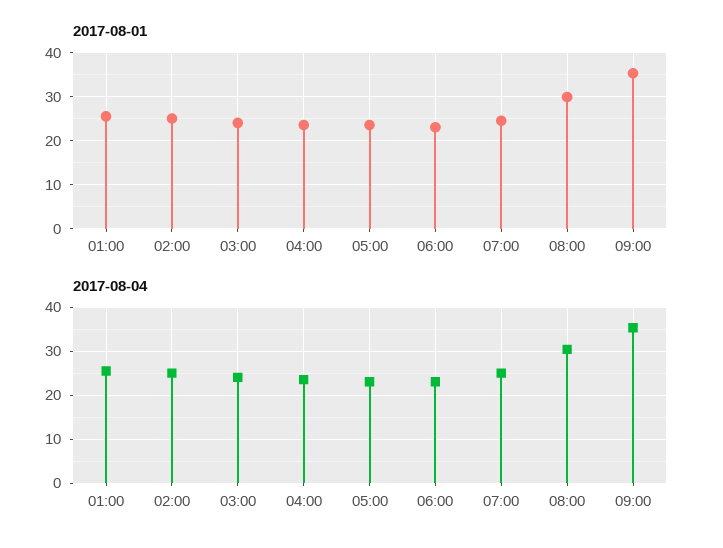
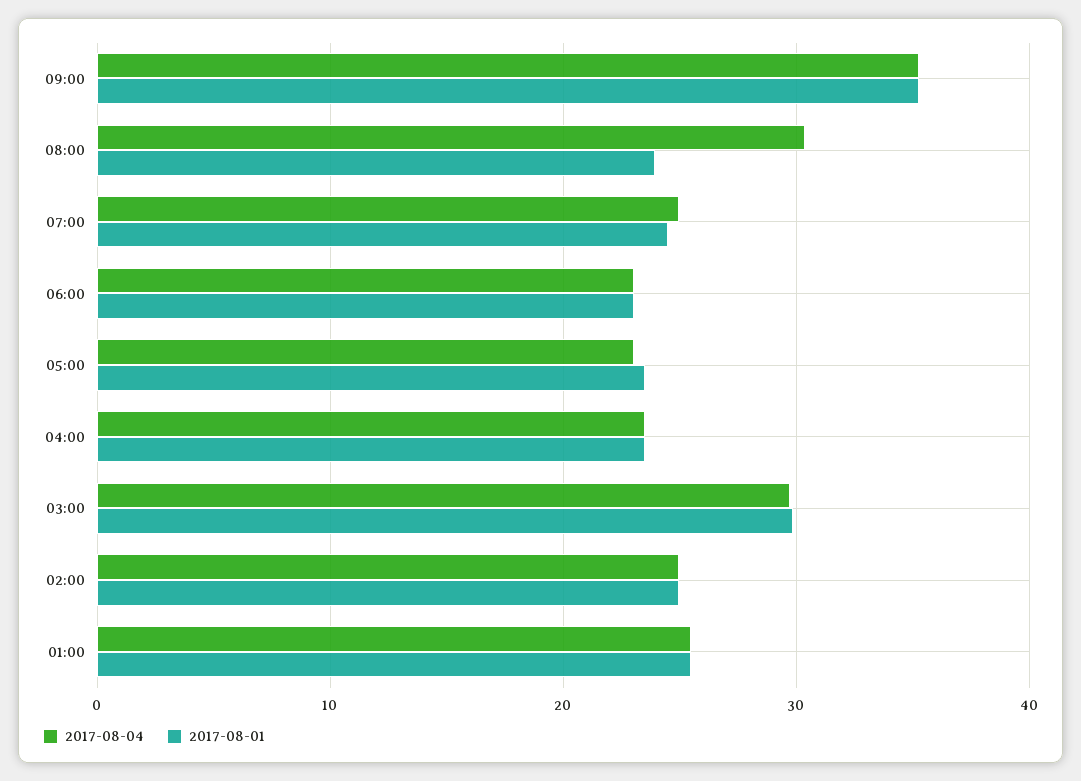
  {
    "2017-08-01": {
      "01:00": 25,
      "02:00": 25,
-     "03:00": 24,
+     "03:00": 30,
      "04:00": 24,
      "05:00": 24,
      "06:00": 23,
      "07:00": 25,
-     "08:00": 30,
+     "08:00": 24,
      "09:00": 35
    },
    "2017-08-04": {
      "01:00": 25,
      "02:00": 25,
-     "03:00": 24,
+     "03:00": 30,
      "04:00": 24,
      "05:00": 23,
      "06:00": 23,
      "07:00": 25,
      "08:00": 30,
      "09:00": 35
    }
  }

